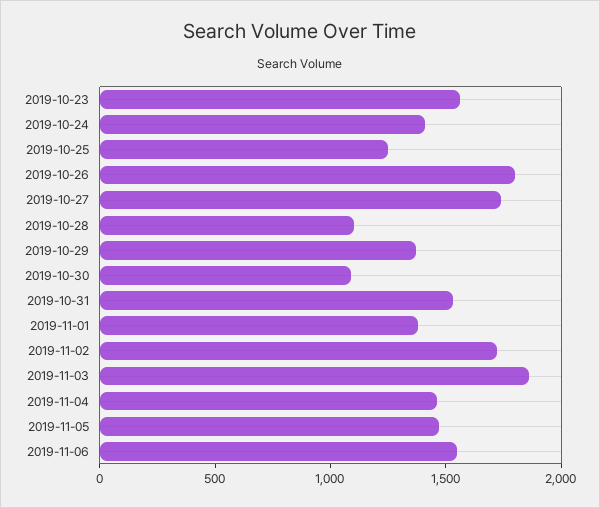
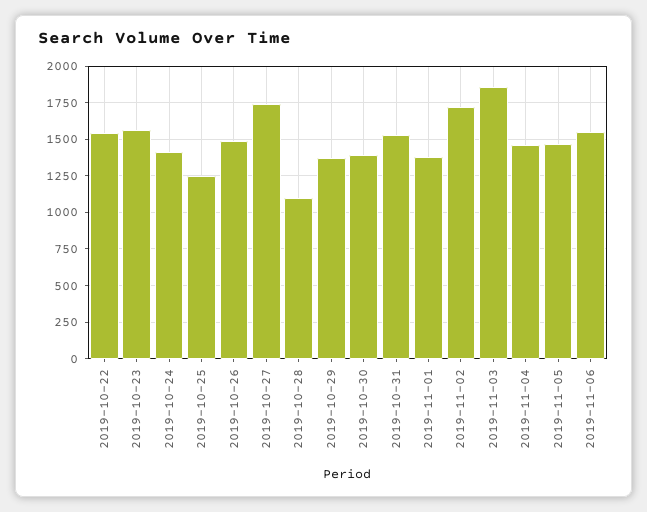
  {
    "2019-10-23": 1550,
    "2019-10-24": 1400,
    "2019-10-25": 1250,
-   "2019-10-26": 1800,
+   "2019-10-26": 1500,
    "2019-10-27": 1750,
    "2019-10-28": 1100,
    "2019-10-29": 1350,
-   "2019-10-30": 1100,
+   "2019-10-30": 1400,
    "2019-10-31": 1550,
    "2019-11-01": 1400,
    "2019-11-02": 1700,
    "2019-11-03": 1850,
    "2019-11-04": 1450,
    "2019-11-05": 1450,
-   "2019-11-06": 1550
+   "2019-11-06": 1550,
+   "2019-10-22": 1550
  }

